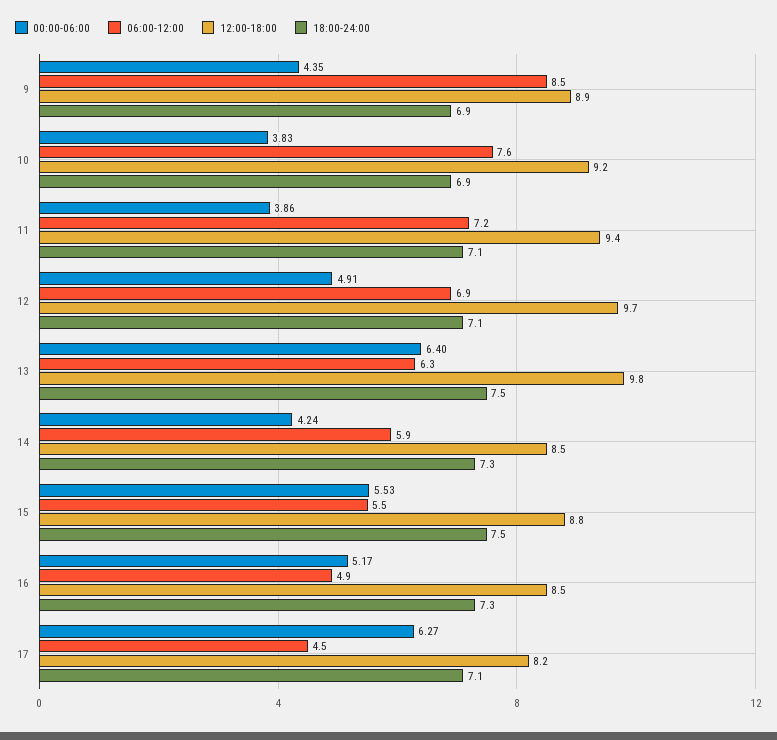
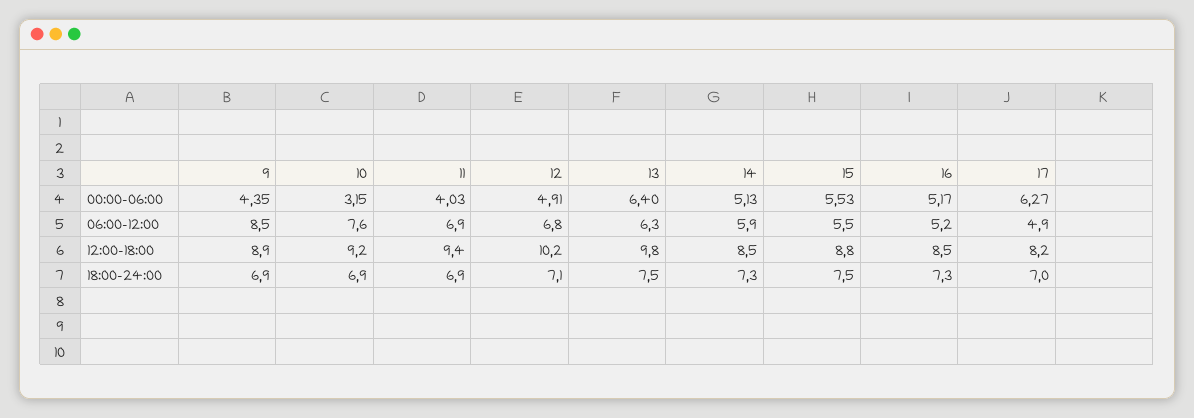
  {
    "00:00-06:00": {
      "9": 4.35,
-     "10": 3.83,
+     "10": 3.15,
-     "11": 3.86,
+     "11": 4.03,
      "12": 4.91,
      "13": 6.4,
-     "14": 4.24,
+     "14": 5.13,
      "15": 5.53,
      "16": 5.17,
      "17": 6.27
    },
    "06:00-12:00": {
      "9": 8.5,
      "10": 7.6,
-     "11": 7.2,
+     "11": 6.9,
-     "12": 6.9,
+     "12": 6.8,
      "13": 6.3,
      "14": 5.9,
      "15": 5.5,
-     "16": 4.9,
+     "16": 5.2,
-     "17": 4.5
+     "17": 4.9
    },
    "12:00-18:00": {
      "9": 8.9,
      "10": 9.2,
      "11": 9.4,
-     "12": 9.7,
+     "12": 10.2,
      "13": 9.8,
      "14": 8.5,
      "15": 8.8,
      "16": 8.5,
      "17": 8.2
    },
    "18:00-24:00": {
      "9": 6.9,
      "10": 6.9,
-     "11": 7.1,
+     "11": 6.9,
      "12": 7.1,
      "13": 7.5,
      "14": 7.3,
      "15": 7.5,
      "16": 7.3,
-     "17": 7.1
+     "17": 7
    }
  }

